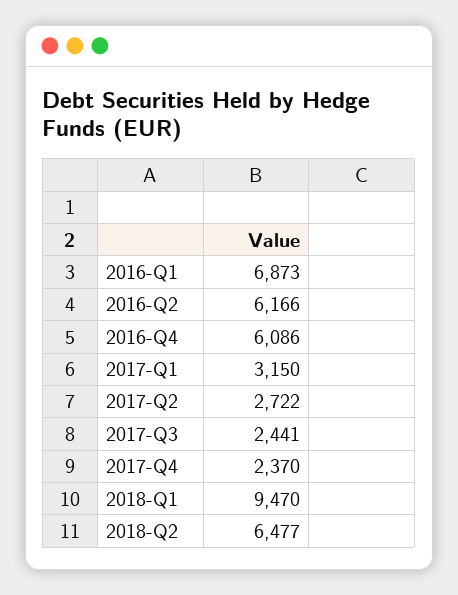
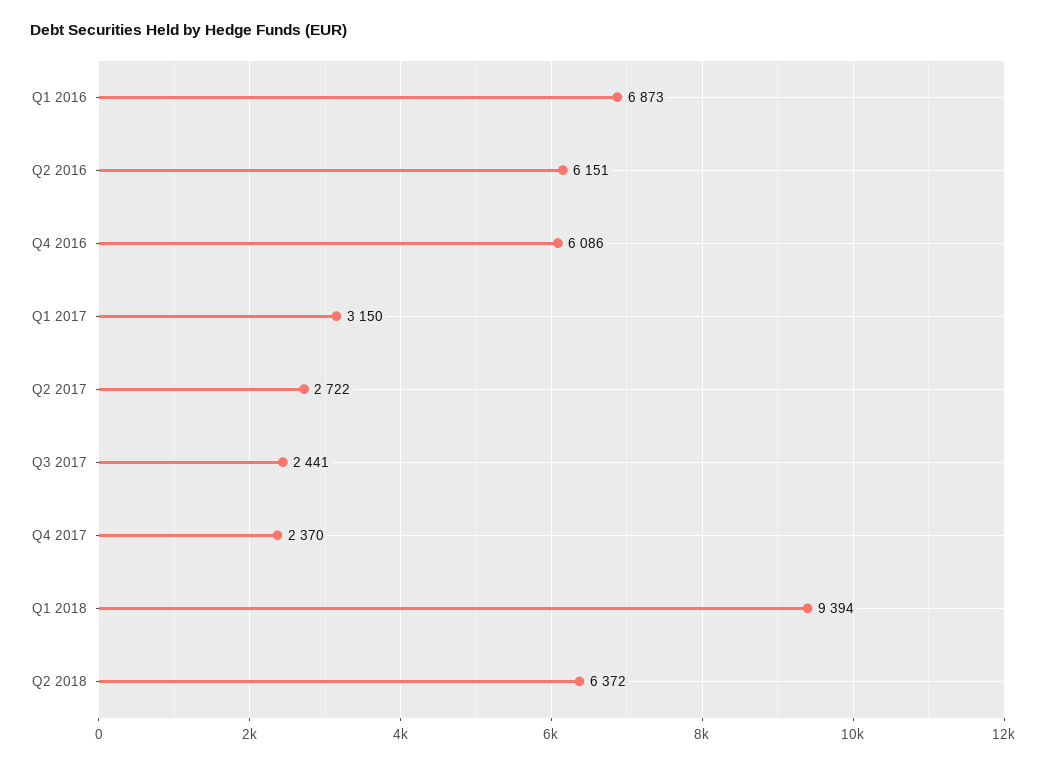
  {
    "2016-Q1": 6873,
-   "2016-Q2": 6166,
+   "2016-Q2": 6151,
    "2016-Q4": 6086,
    "2017-Q1": 3150,
    "2017-Q2": 2722,
    "2017-Q3": 2441,
    "2017-Q4": 2370,
-   "2018-Q1": 9470,
+   "2018-Q1": 9394,
-   "2018-Q2": 6477
+   "2018-Q2": 6372
  }

